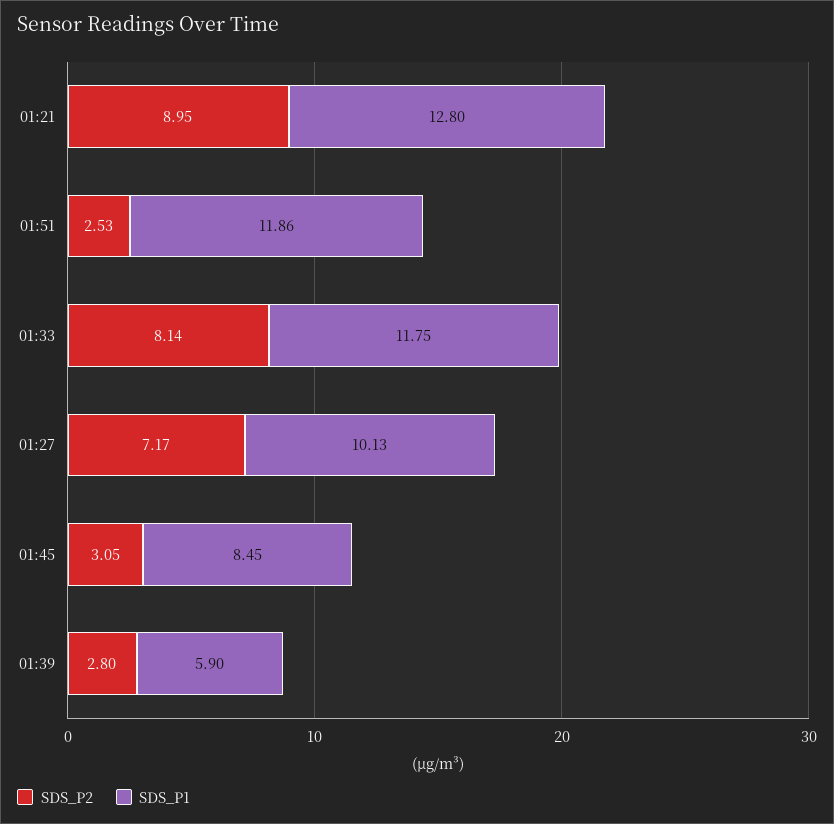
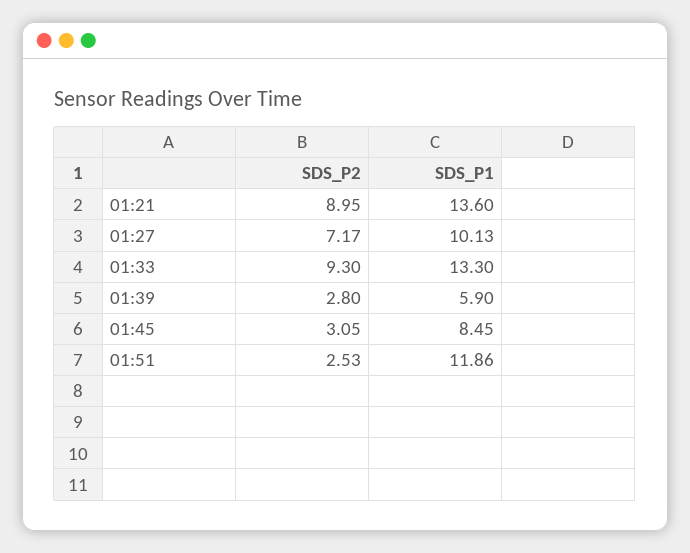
  {
    "SDS_P2": {
      "01:21": 8.95,
      "01:51": 2.53,
-     "01:33": 8.14,
+     "01:33": 9.3,
      "01:27": 7.17,
      "01:45": 3.05,
      "01:39": 2.8
    },
    "SDS_P1": {
-     "01:21": 12.8,
+     "01:21": 13.6,
      "01:51": 11.86,
-     "01:33": 11.75,
+     "01:33": 13.3,
      "01:27": 10.13,
      "01:45": 8.45,
      "01:39": 5.9
    }
  }

